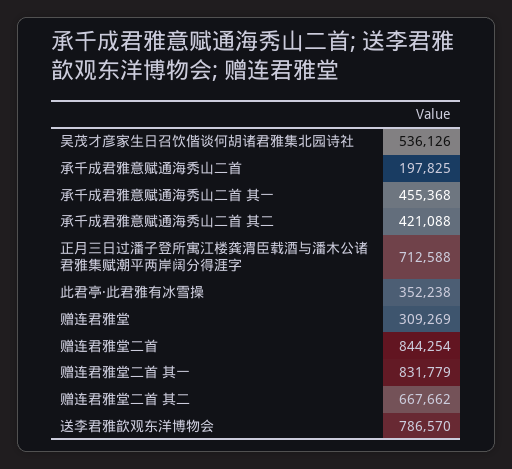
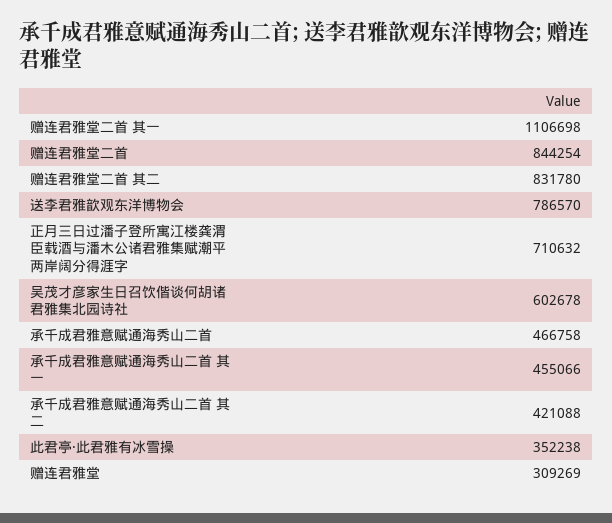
  {
-   "吴茂才彦家生日召饮偕谈何胡诸君雅集北园诗社": 536126,
+   "吴茂才彦家生日召饮偕谈何胡诸君雅集北园诗社": 602678,
-   "承千成君雅意赋通海秀山二首": 197825,
+   "承千成君雅意赋通海秀山二首": 466758,
-   "承千成君雅意赋通海秀山二首 其一": 455368,
+   "承千成君雅意赋通海秀山二首 其一": 455066,
    "承千成君雅意赋通海秀山二首 其二": 421088,
-   "正月三日过潘子登所寓江楼龚渭臣载酒与潘木公诸君雅集赋潮平两岸阔分得涯字": 712588,
+   "正月三日过潘子登所寓江楼龚渭臣载酒与潘木公诸君雅集赋潮平两岸阔分得涯字": 710632,
    "此君亭·此君雅有冰雪操": 352238,
    "赠连君雅堂": 309269,
    "赠连君雅堂二首": 844254,
-   "赠连君雅堂二首 其一": 831779,
+   "赠连君雅堂二首 其一": 1106698,
-   "赠连君雅堂二首 其二": 667662,
+   "赠连君雅堂二首 其二": 831780,
    "送李君雅歆观东洋博物会": 786570
  }

